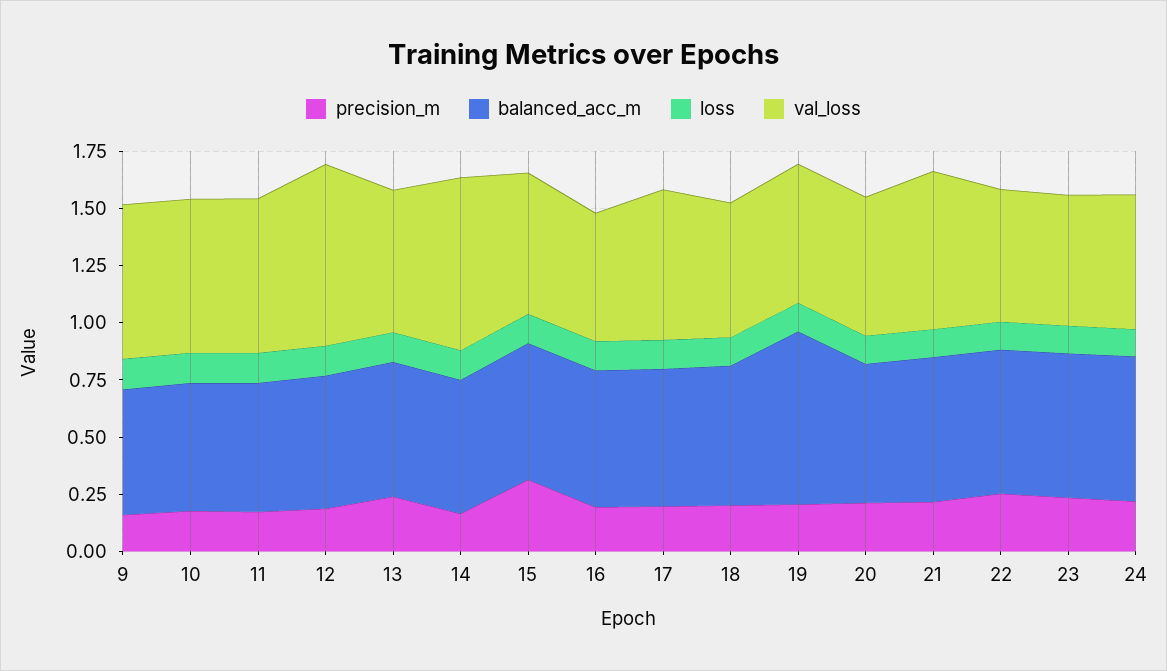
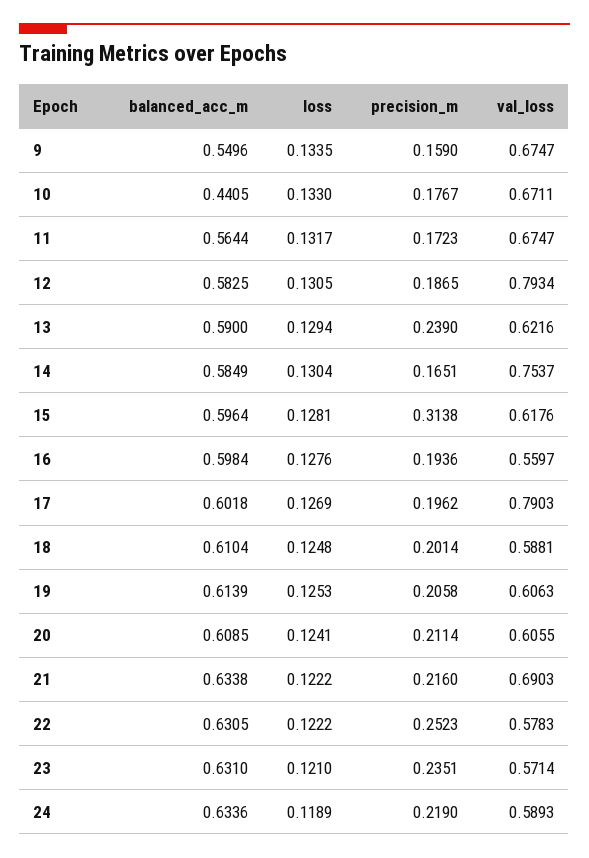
  {
    "precision_m": {
      "9": 0.159,
      "10": 0.1767,
      "11": 0.1723,
      "12": 0.1865,
      "13": 0.239,
      "14": 0.1651,
      "15": 0.3138,
      "16": 0.1936,
      "17": 0.1962,
      "18": 0.2014,
      "19": 0.2058,
      "20": 0.2114,
      "21": 0.216,
      "22": 0.2523,
      "23": 0.2351,
      "24": 0.219
    },
    "balanced_acc_m": {
      "9": 0.5496,
-     "10": 0.55,
+     "10": 0.4405,
      "11": 0.5644,
      "12": 0.5825,
      "13": 0.59,
      "14": 0.5849,
      "15": 0.5964,
      "16": 0.5984,
      "17": 0.6018,
      "18": 0.6104,
-     "19": 0.75,
+     "19": 0.6139,
      "20": 0.6085,
      "21": 0.6338,
      "22": 0.6305,
      "23": 0.631,
      "24": 0.6336
    },
    "loss": {
      "9": 0.1335,
      "10": 0.133,
      "11": 0.1317,
      "12": 0.1305,
      "13": 0.1294,
      "14": 0.1304,
      "15": 0.1281,
      "16": 0.1276,
      "17": 0.1269,
      "18": 0.1248,
      "19": 0.1253,
      "20": 0.1241,
      "21": 0.1222,
      "22": 0.1222,
      "23": 0.121,
      "24": 0.1189
    },
    "val_loss": {
      "9": 0.6747,
      "10": 0.6711,
      "11": 0.6747,
      "12": 0.7934,
      "13": 0.6216,
      "14": 0.7537,
      "15": 0.6176,
      "16": 0.5597,
-     "17": 0.65,
+     "17": 0.7903,
      "18": 0.5881,
      "19": 0.6063,
      "20": 0.6055,
      "21": 0.6903,
      "22": 0.5783,
      "23": 0.5714,
      "24": 0.5893
    }
  }

